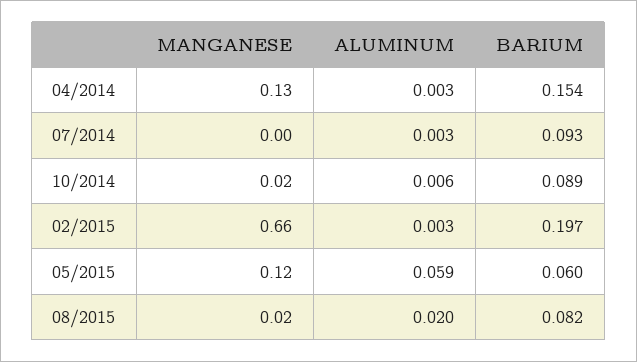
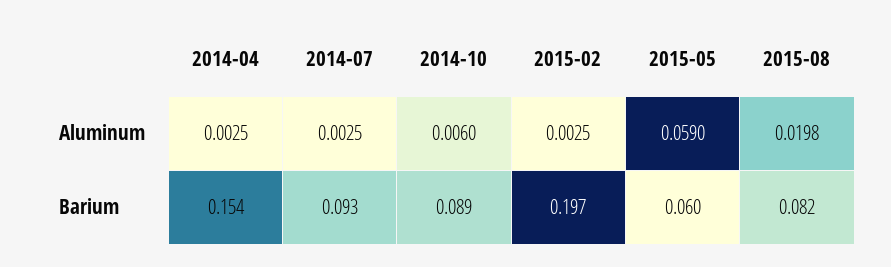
  {
-   "MANGANESE": {
-     "04/2014": 0.13,
-     "07/2014": 0,
-     "10/2014": 0.02,
-     "02/2015": 0.66,
-     "05/2015": 0.12,
-     "08/2015": 0.02
-   },
    "ALUMINUM": {
      "04/2014": 0.0025,
      "07/2014": 0.0025,
      "10/2014": 0.006,
      "02/2015": 0.0025,
      "05/2015": 0.059,
      "08/2015": 0.0198
    },
    "BARIUM": {
      "04/2014": 0.154,
      "07/2014": 0.093,
      "10/2014": 0.089,
      "02/2015": 0.197,
      "05/2015": 0.06,
      "08/2015": 0.082
    }
  }

